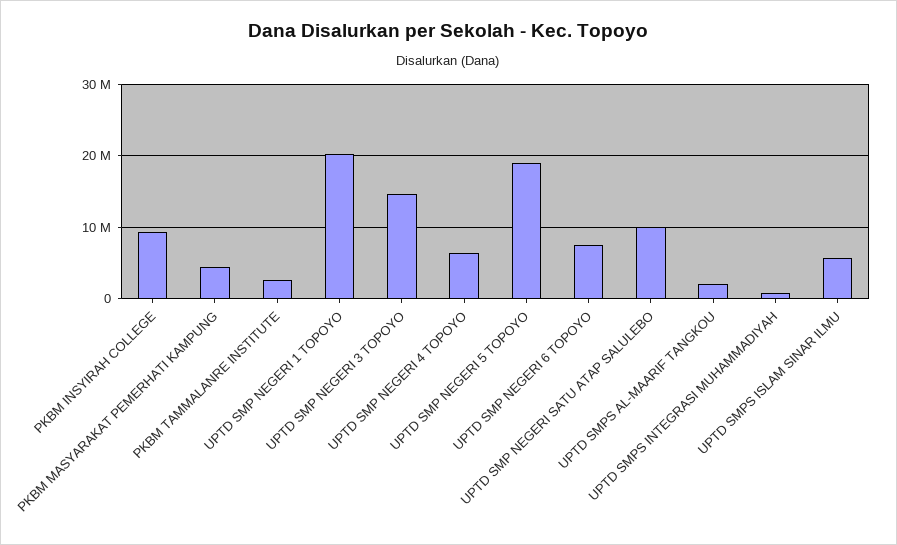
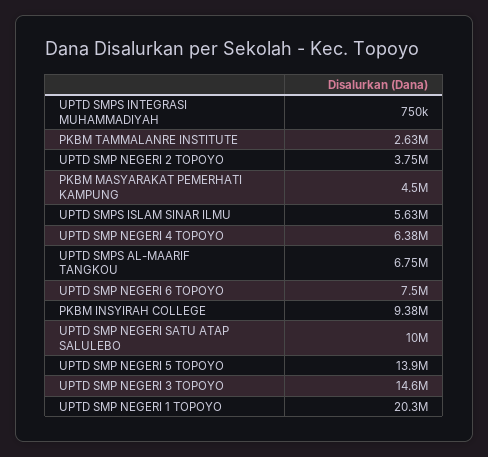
  {
    "PKBM INSYIRAH COLLEGE": 9380000,
    "PKBM MASYARAKAT PEMERHATI KAMPUNG": 4500000,
    "PKBM TAMMALANRE INSTITUTE": 2630000,
    "UPTD SMP NEGERI 1 TOPOYO": 20300000,
    "UPTD SMP NEGERI 3 TOPOYO": 14600000,
    "UPTD SMP NEGERI 4 TOPOYO": 6380000,
-   "UPTD SMP NEGERI 5 TOPOYO": 19000000,
+   "UPTD SMP NEGERI 5 TOPOYO": 13900000,
    "UPTD SMP NEGERI 6 TOPOYO": 7500000,
    "UPTD SMP NEGERI SATU ATAP SALULEBO": 10000000,
-   "UPTD SMPS AL-MAARIF TANGKOU": 2000000,
+   "UPTD SMPS AL-MAARIF TANGKOU": 6750000,
    "UPTD SMPS INTEGRASI MUHAMMADIYAH": 750000,
-   "UPTD SMPS ISLAM SINAR ILMU": 5630000
+   "UPTD SMPS ISLAM SINAR ILMU": 5630000,
+   "UPTD SMP NEGERI 2 TOPOYO": 3750000
  }

